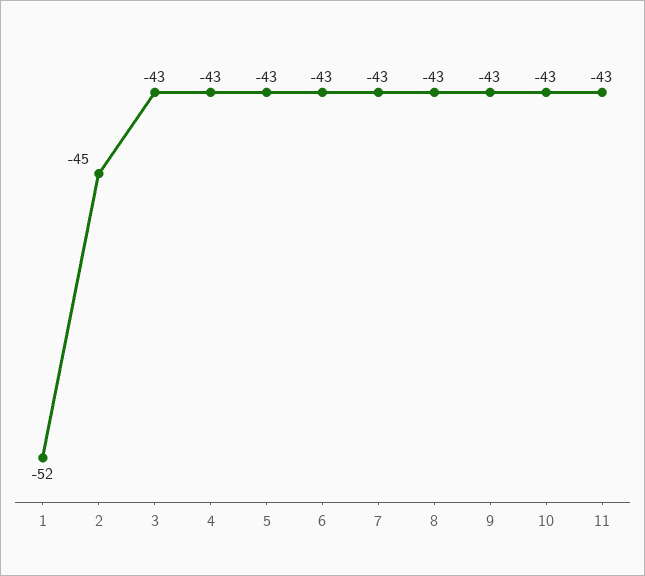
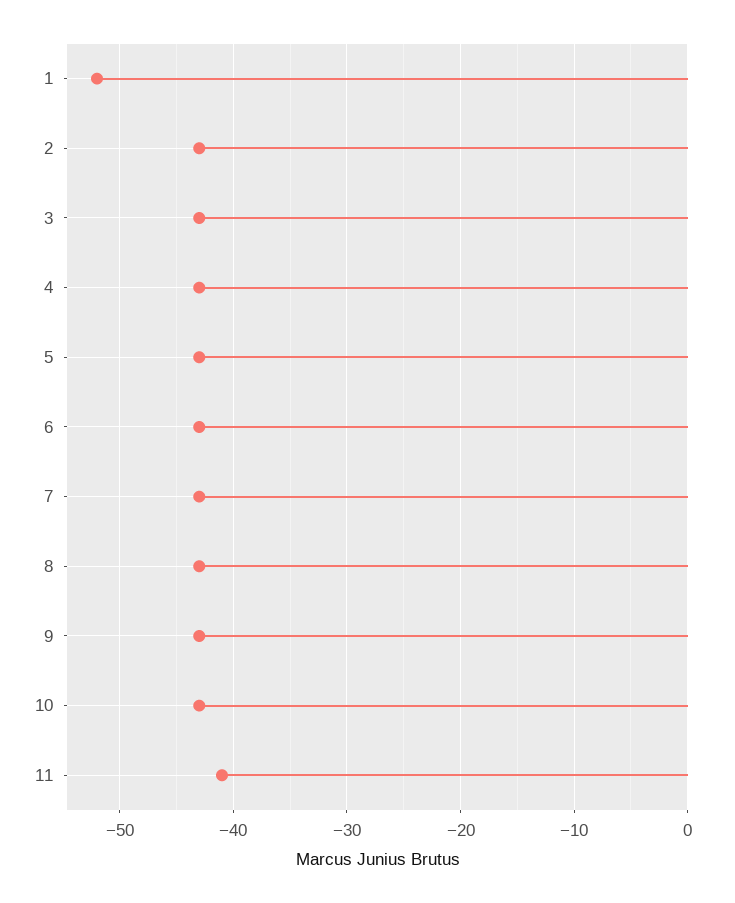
  {
    "1": -52,
-   "2": -45,
+   "2": -43,
    "3": -43,
    "4": -43,
    "5": -43,
    "6": -43,
    "7": -43,
    "8": -43,
    "9": -43,
    "10": -43,
-   "11": -43
+   "11": -41
  }

